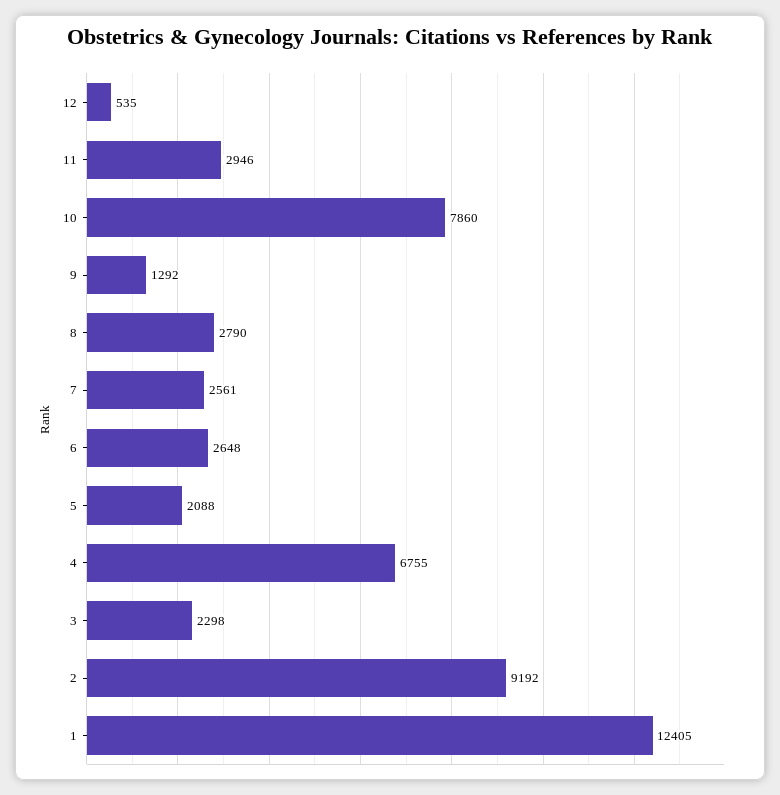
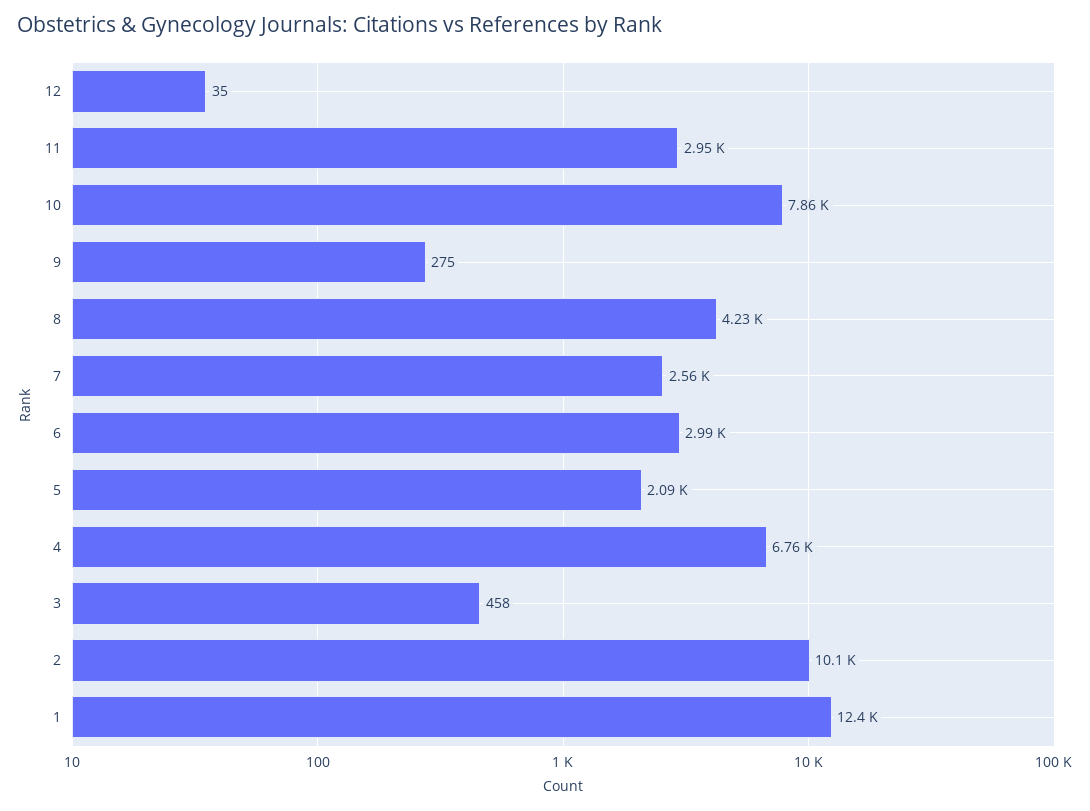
  {
-   "12": 535,
+   "12": 35,
    "11": 2946,
    "10": 7860,
-   "9": 1292,
+   "9": 275,
-   "8": 2790,
+   "8": 4230,
    "7": 2561,
-   "6": 2648,
+   "6": 2990,
    "5": 2088,
    "4": 6755,
-   "3": 2298,
+   "3": 458,
-   "2": 9192,
+   "2": 10100,
    "1": 12405
  }

